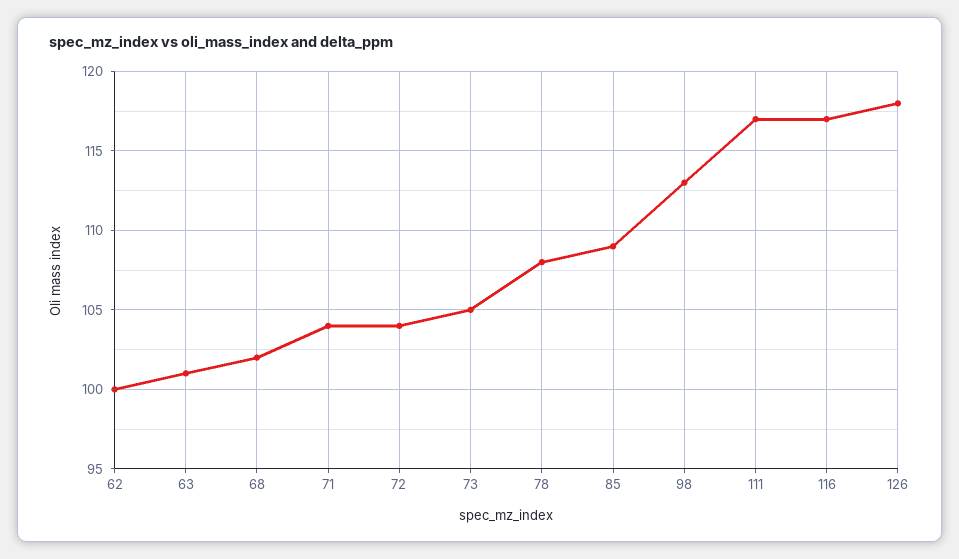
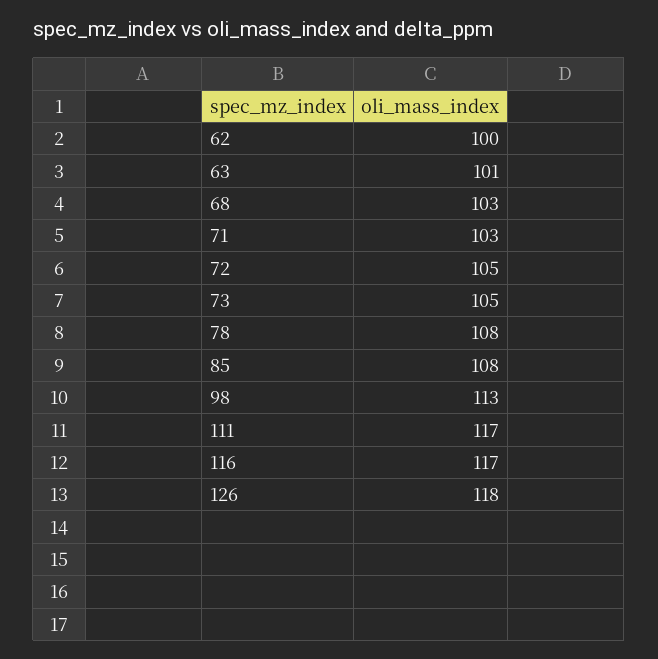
  {
    "62": 100,
    "63": 101,
-   "68": 102,
+   "68": 103,
-   "71": 104,
+   "71": 103,
-   "72": 104,
+   "72": 105,
    "73": 105,
    "78": 108,
-   "85": 109,
+   "85": 108,
    "98": 113,
    "111": 117,
    "116": 117,
    "126": 118
  }

